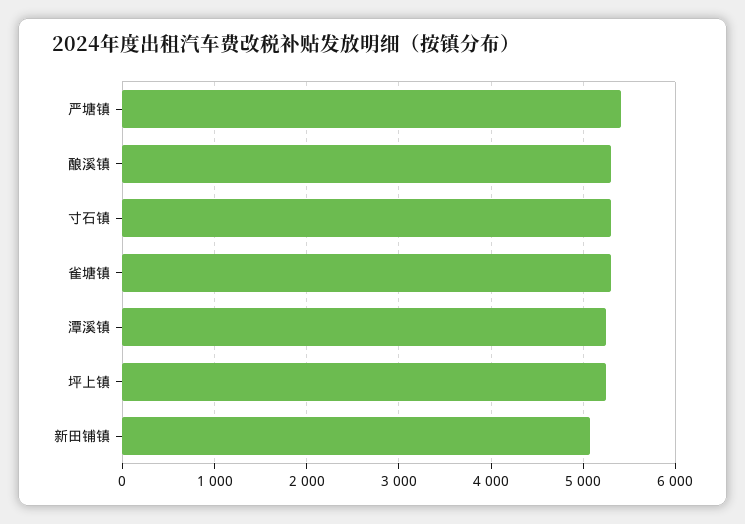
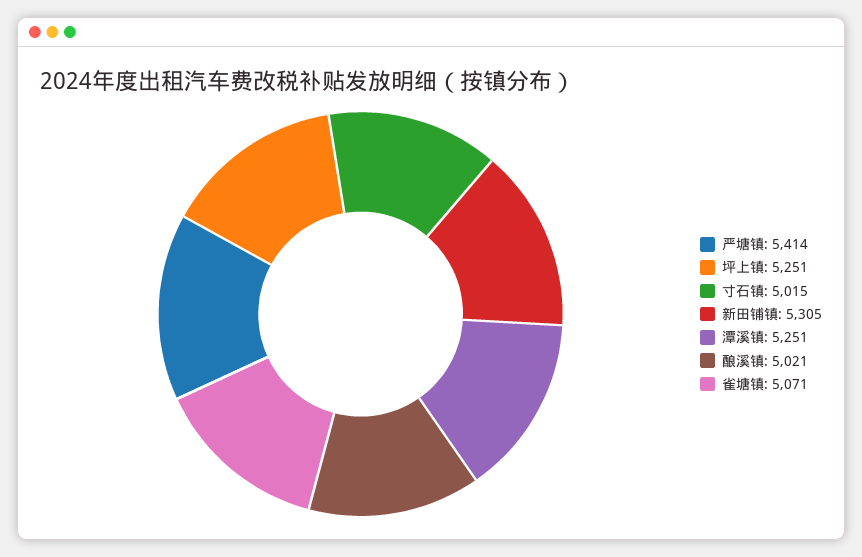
  {
    "严塘镇": 5414,
-   "酿溪镇": 5300,
+   "酿溪镇": 5021,
-   "寸石镇": 5300,
+   "寸石镇": 5015,
-   "雀塘镇": 5300,
+   "雀塘镇": 5071,
    "潭溪镇": 5251,
    "坪上镇": 5251,
-   "新田铺镇": 5100
+   "新田铺镇": 5305
  }

